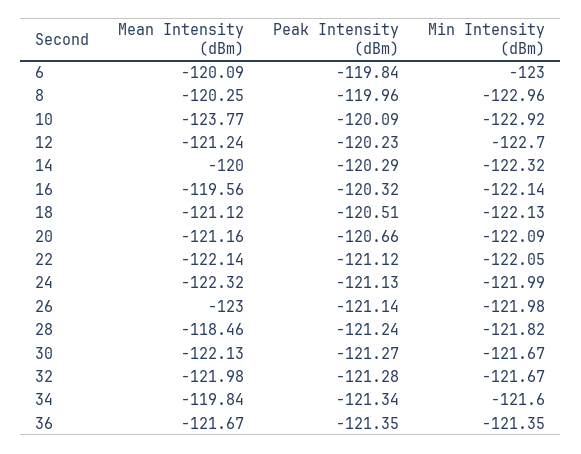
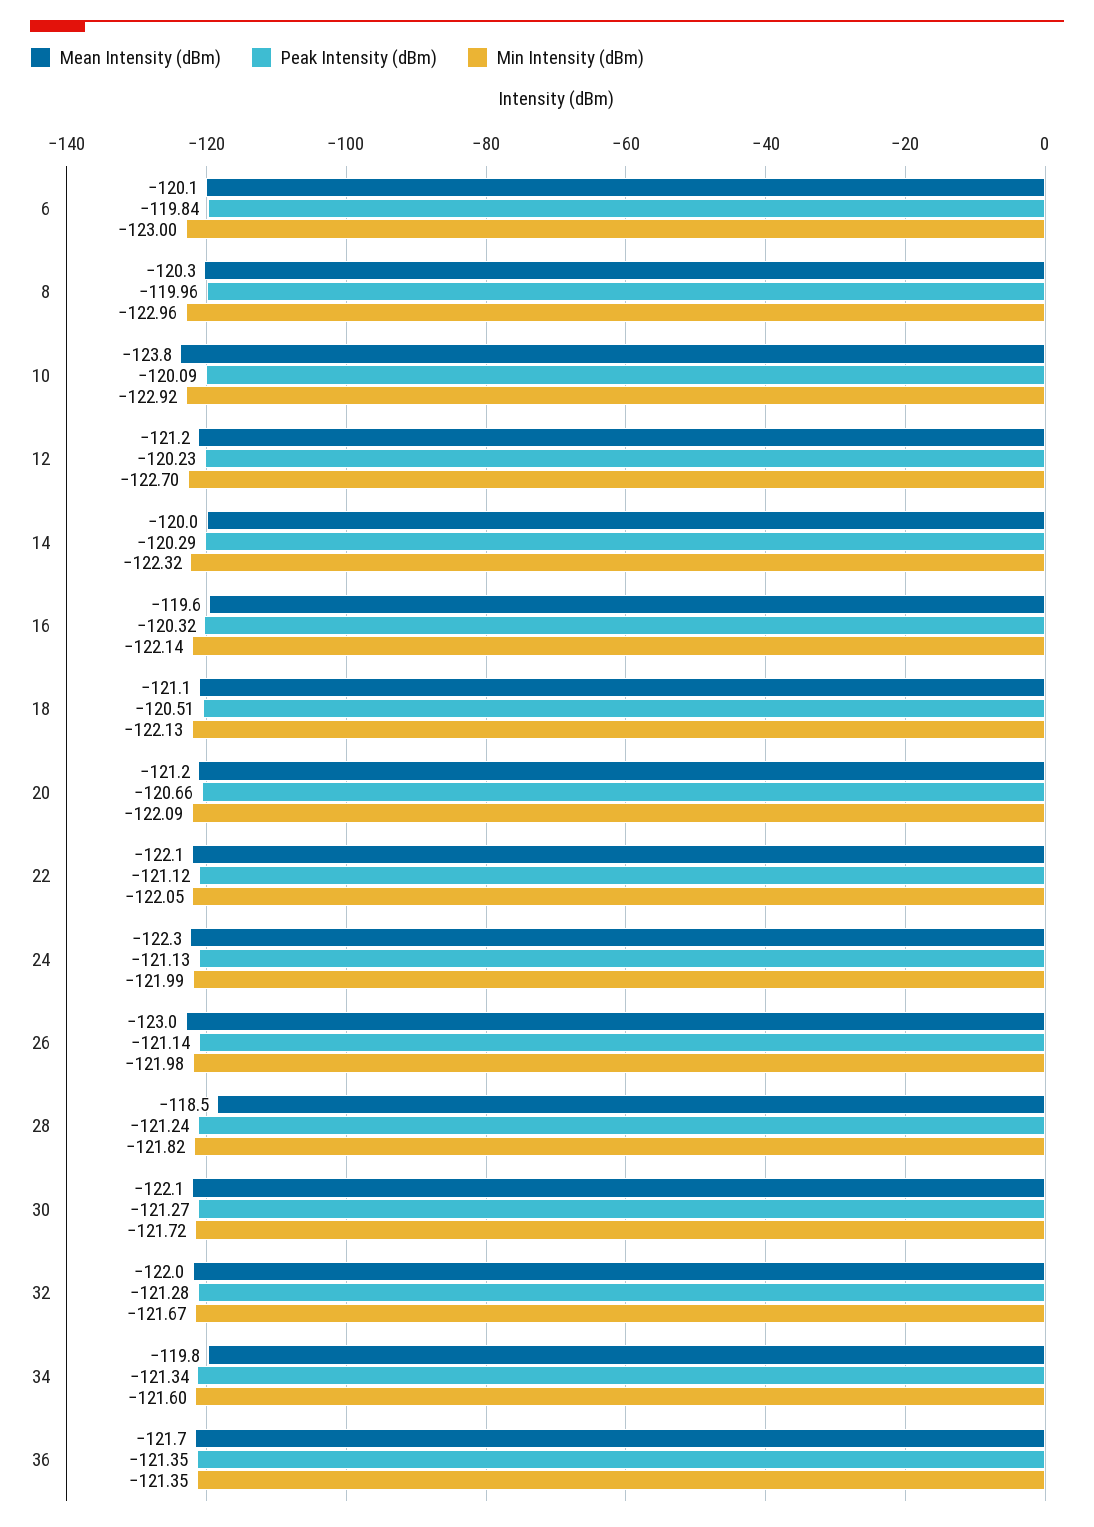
  {
    "Mean Intensity (dBm)": {
      "6": -120.09,
      "8": -120.25,
      "10": -123.77,
      "12": -121.24,
      "14": -120,
      "16": -119.56,
      "18": -121.12,
      "20": -121.16,
      "22": -122.14,
      "24": -122.32,
      "26": -123,
      "28": -118.46,
      "30": -122.13,
      "32": -121.98,
      "34": -119.84,
      "36": -121.67
    },
    "Peak Intensity (dBm)": {
      "6": -119.84,
      "8": -119.96,
      "10": -120.09,
      "12": -120.23,
      "14": -120.29,
      "16": -120.32,
      "18": -120.51,
      "20": -120.66,
      "22": -121.12,
      "24": -121.13,
      "26": -121.14,
      "28": -121.24,
      "30": -121.27,
      "32": -121.28,
      "34": -121.34,
      "36": -121.35
    },
    "Min Intensity (dBm)": {
      "6": -123,
      "8": -122.96,
      "10": -122.92,
      "12": -122.7,
      "14": -122.32,
      "16": -122.14,
      "18": -122.13,
      "20": -122.09,
      "22": -122.05,
      "24": -121.99,
      "26": -121.98,
      "28": -121.82,
-     "30": -121.67,
+     "30": -121.72,
      "32": -121.67,
      "34": -121.6,
      "36": -121.35
    }
  }

